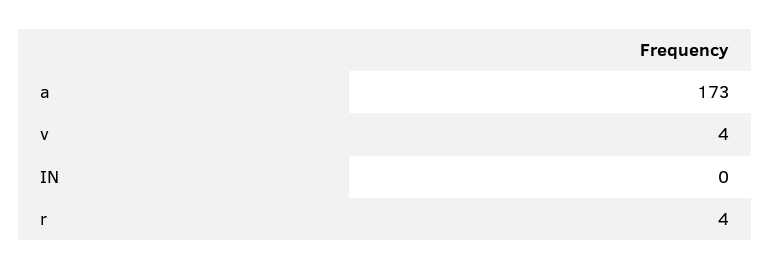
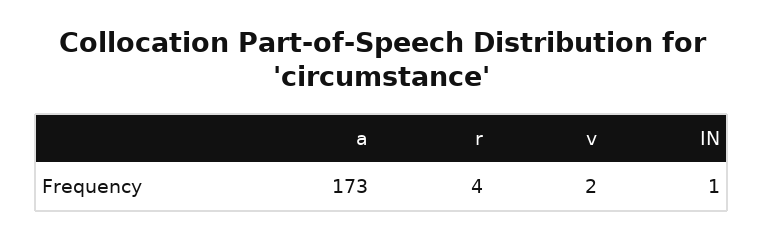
  {
    "a": 173,
-   "v": 4,
+   "v": 2,
-   "IN": 0,
+   "IN": 1,
    "r": 4
  }

